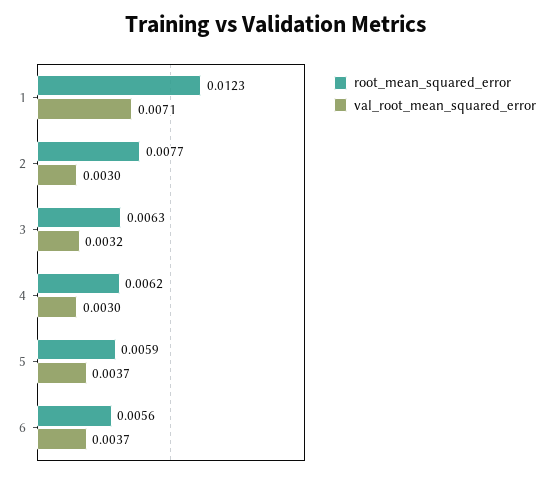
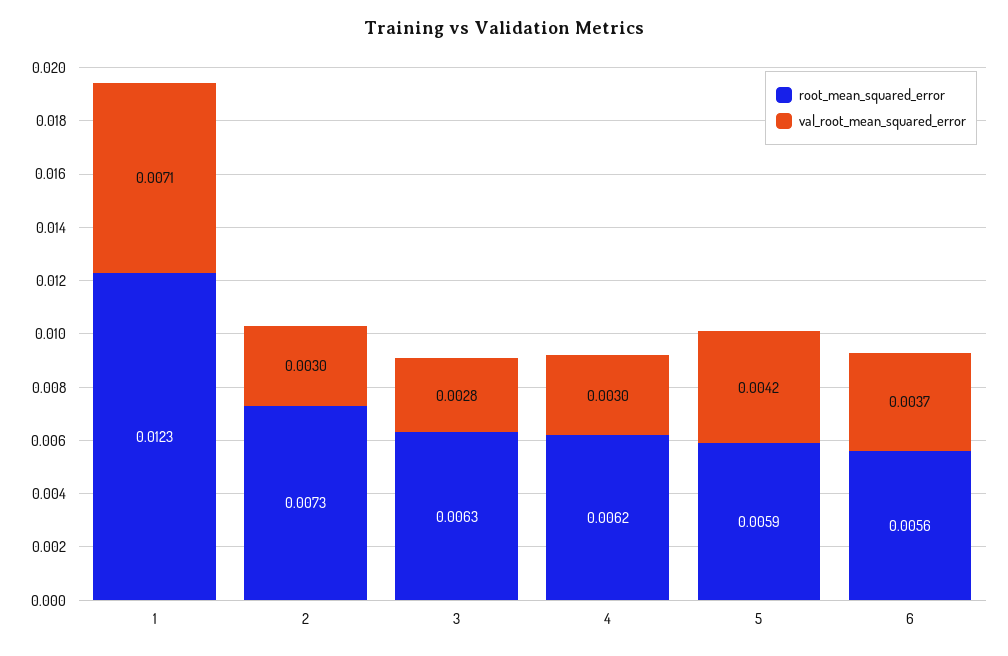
  {
    "root_mean_squared_error": {
      "1": 0.0123,
-     "2": 0.0077,
+     "2": 0.0073,
      "3": 0.0063,
      "4": 0.0062,
      "5": 0.0059,
      "6": 0.0056
    },
    "val_root_mean_squared_error": {
      "1": 0.0071,
      "2": 0.003,
-     "3": 0.0032,
+     "3": 0.0028,
      "4": 0.003,
-     "5": 0.0037,
+     "5": 0.0042,
      "6": 0.0037
    }
  }

